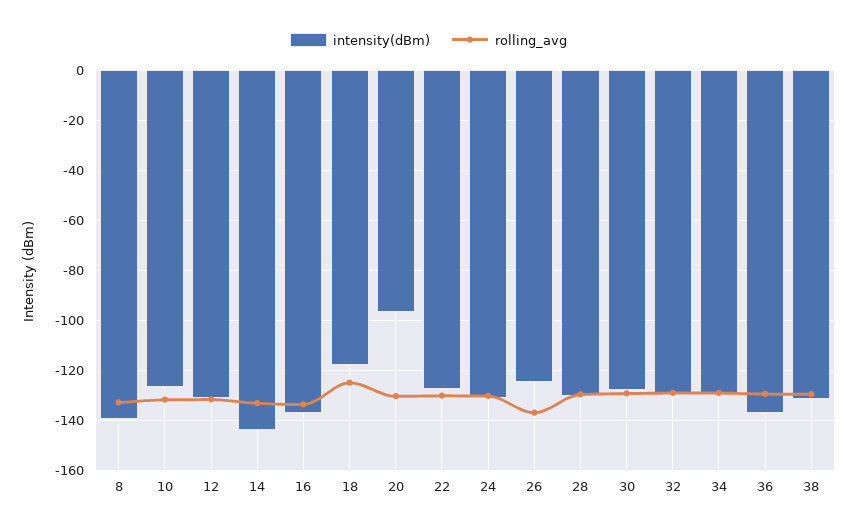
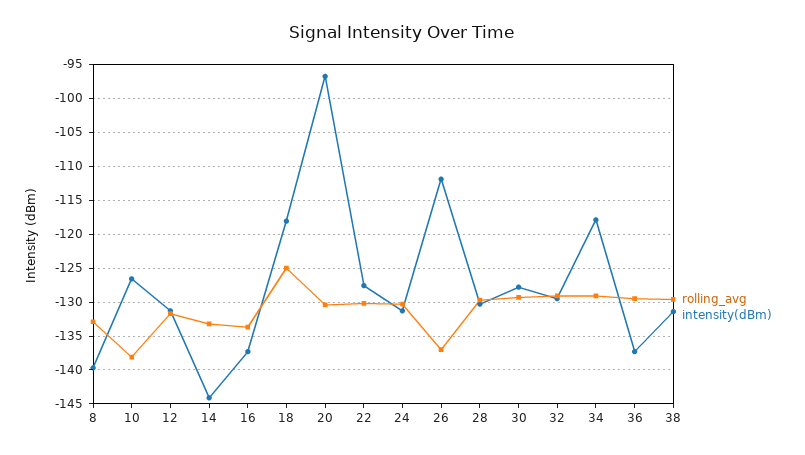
  {
    "intensity(dBm)": {
      "8": -140,
      "10": -127,
      "12": -131,
      "14": -144,
      "16": -137,
      "18": -118,
      "20": -97,
      "22": -128,
      "24": -131,
-     "26": -125,
+     "26": -112,
      "28": -130,
      "30": -128,
      "32": -130,
-     "34": -130,
+     "34": -118,
      "36": -137,
      "38": -131
    },
    "rolling_avg": {
      "8": -133,
-     "10": -132.5,
+     "10": -138,
      "12": -132,
      "14": -133,
      "16": -134,
      "18": -125,
      "20": -130,
      "22": -130,
      "24": -130,
      "26": -137,
      "28": -130,
      "30": -129,
      "32": -129,
      "34": -129,
      "36": -130,
      "38": -130
    }
  }

